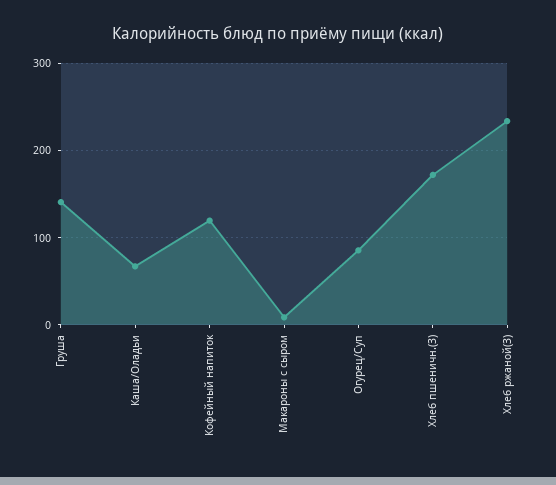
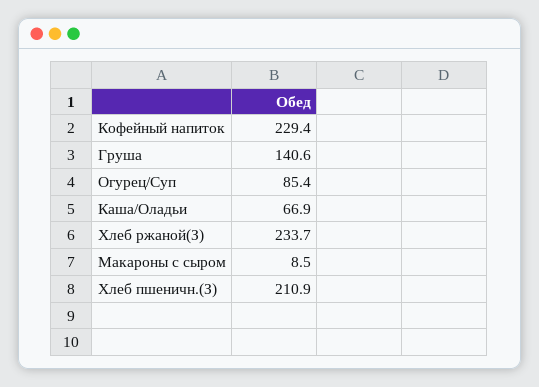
  {
    "Груша": 140.6,
    "Каша/Оладьи": 66.9,
-   "Кофейный напиток": 120,
+   "Кофейный напиток": 229.4,
    "Макароны с сыром": 8.5,
    "Огурец/Суп": 85.4,
-   "Хлеб пшеничн.(З)": 170,
+   "Хлеб пшеничн.(З)": 210.9,
    "Хлеб ржаной(З)": 233.7
  }

